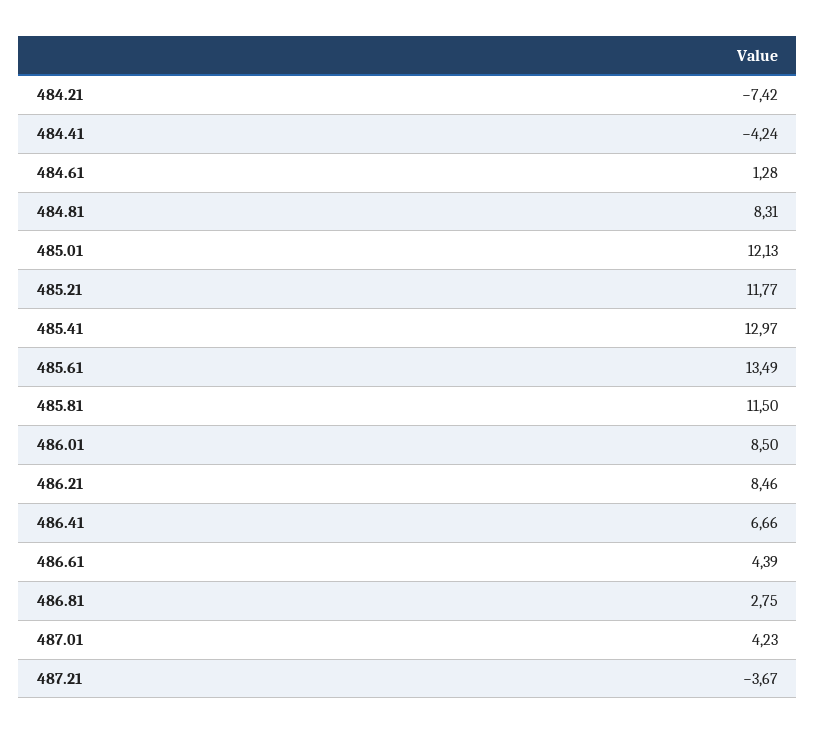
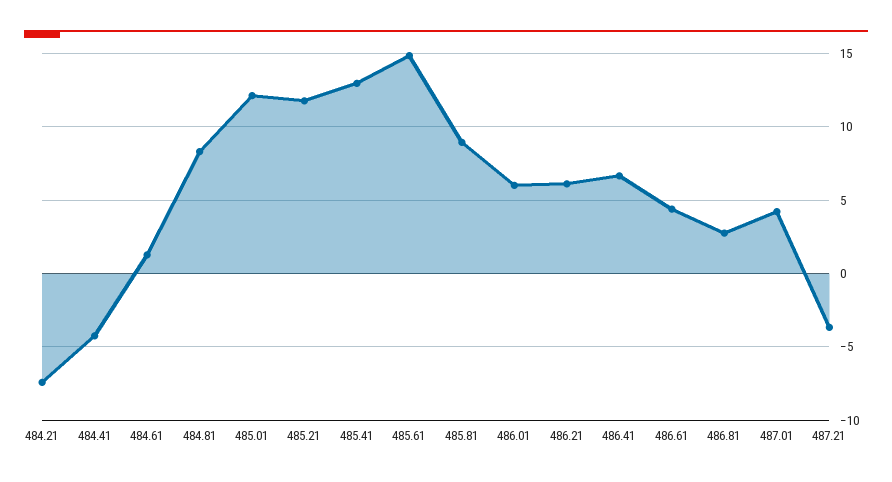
  {
    "484.21": -7.42,
    "484.41": -4.24,
    "484.61": 1.28,
    "484.81": 8.31,
    "485.01": 12.13,
    "485.21": 11.77,
    "485.41": 12.97,
-   "485.61": 13.49,
+   "485.61": 15,
-   "485.81": 11.5,
+   "485.81": 9,
-   "486.01": 8.5,
+   "486.01": 6,
-   "486.21": 8.46,
+   "486.21": 6,
    "486.41": 6.66,
    "486.61": 4.39,
    "486.81": 2.75,
    "487.01": 4.23,
    "487.21": -3.67
  }

